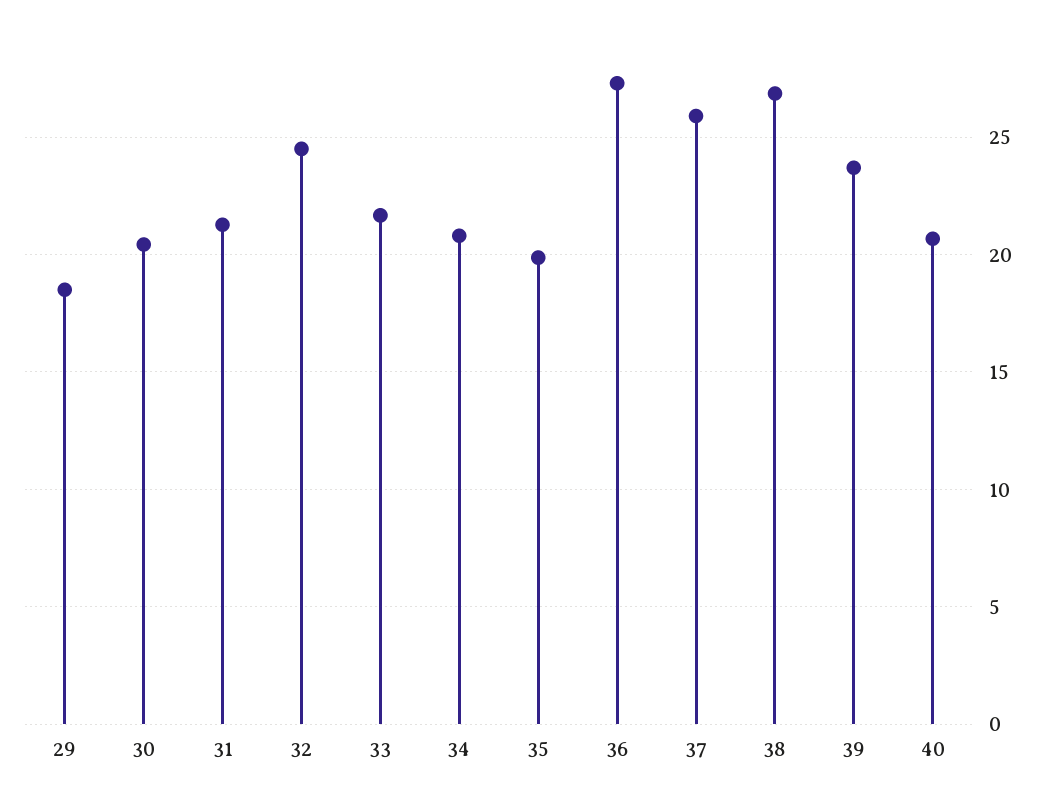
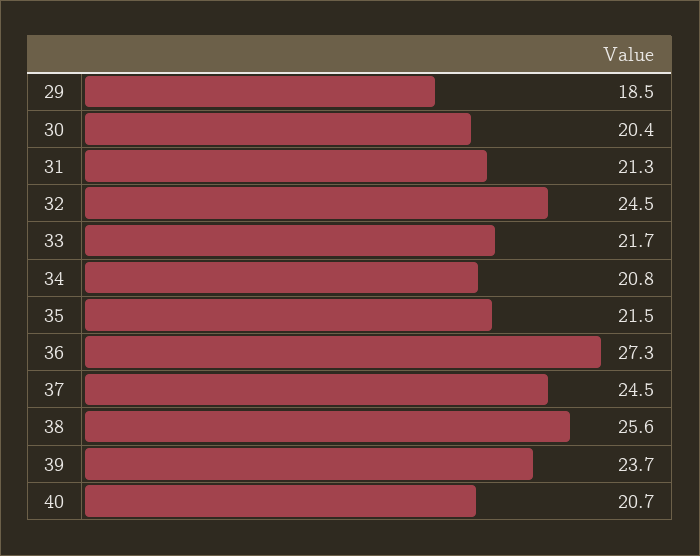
  {
    "29": 18.5,
    "30": 20.4,
    "31": 21.3,
    "32": 24.5,
    "33": 21.7,
    "34": 20.8,
-   "35": 20,
+   "35": 21.5,
    "36": 27.3,
-   "37": 26,
+   "37": 24.5,
-   "38": 27,
+   "38": 25.6,
    "39": 23.7,
    "40": 20.7
  }

